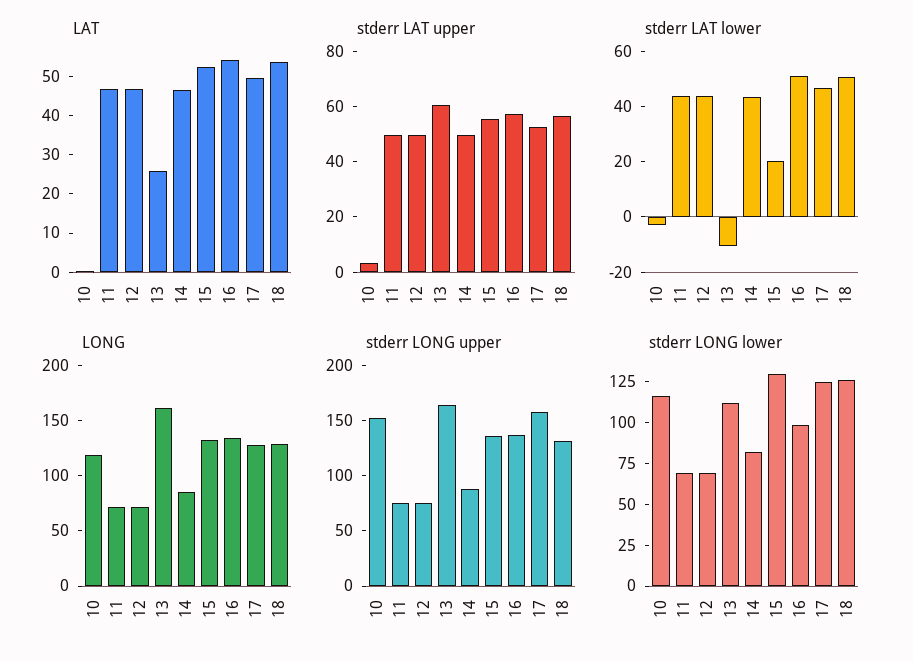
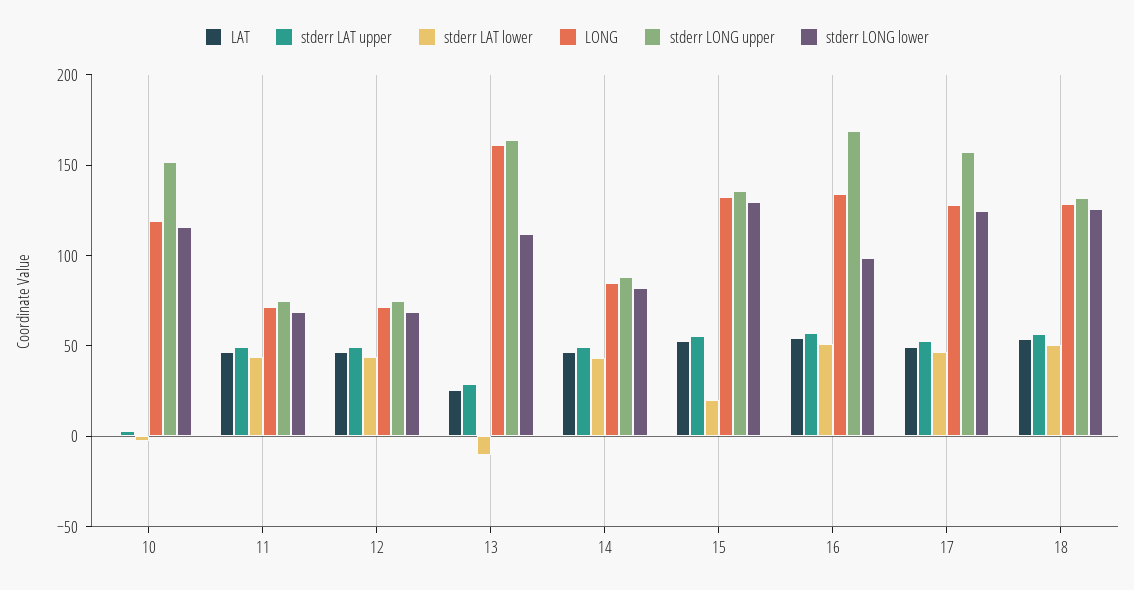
  {
    "LAT": {
      "10": 0,
      "11": 47.5,
      "12": 47.5,
      "13": 25,
      "14": 47.5,
      "15": 52.5,
      "16": 55,
      "17": 50,
      "18": 55
    },
    "stderr LAT upper": {
      "10": 5,
      "11": 50,
      "12": 50,
-     "13": 60,
+     "13": 30,
      "14": 50,
      "15": 55,
      "16": 55,
      "17": 55,
      "18": 55
    },
    "stderr LAT lower": {
      "10": -5,
      "11": 45,
      "12": 45,
      "13": -10,
      "14": 45,
      "15": 20,
      "16": 50,
      "17": 45,
      "18": 50
    },
    "LONG": {
      "10": 120,
      "11": 70,
      "12": 70,
      "13": 160,
      "14": 90,
      "15": 130,
      "16": 130,
      "17": 130,
      "18": 130
    },
    "stderr LONG upper": {
      "10": 150,
      "11": 70,
      "12": 70,
      "13": 160,
      "14": 90,
      "15": 140,
-     "16": 140,
+     "16": 170,
      "17": 160,
      "18": 130
    },
    "stderr LONG lower": {
      "10": 115,
      "11": 70,
      "12": 70,
      "13": 110,
      "14": 80,
      "15": 130,
      "16": 100,
      "17": 125,
      "18": 125
    }
  }

